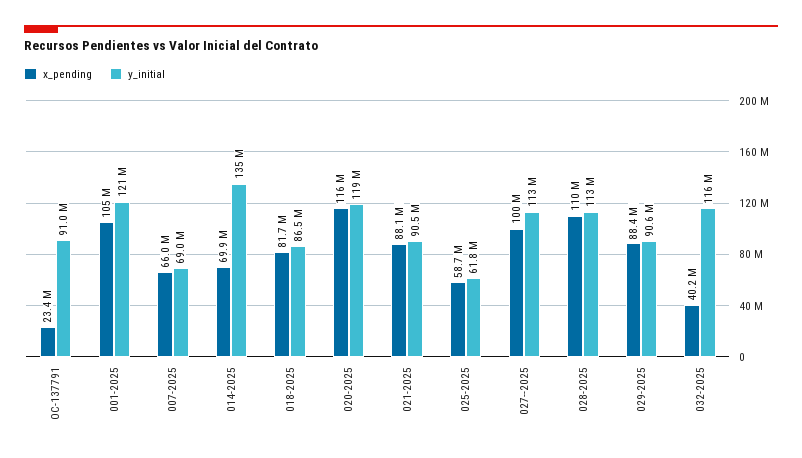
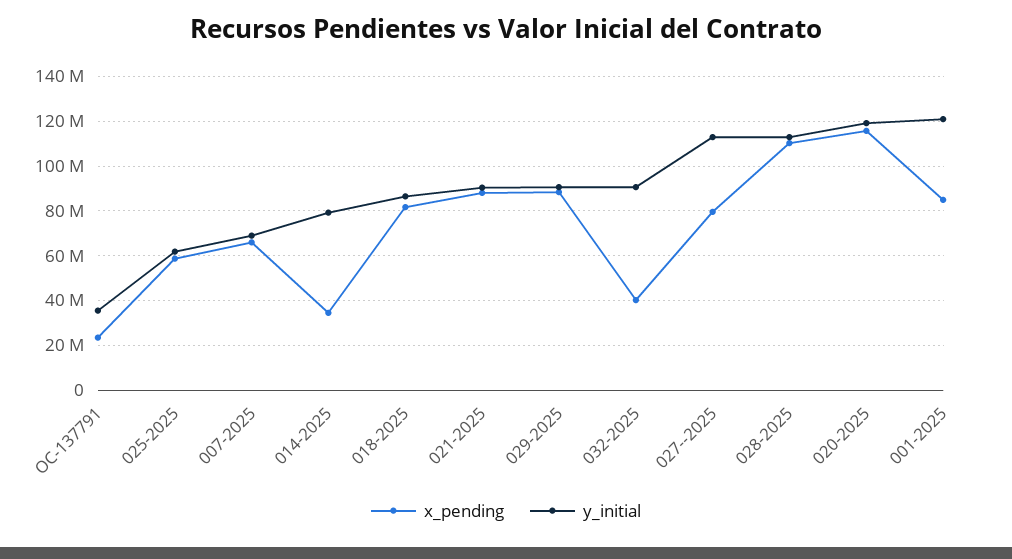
  {
    "x_pending": {
      "OC-137791": 23400000,
-     "001-2025": 105000000,
+     "001-2025": 85000000,
      "007-2025": 66000000,
-     "014-2025": 69900000,
+     "014-2025": 35000000,
      "018-2025": 81700000,
      "020-2025": 116000000,
      "021-2025": 88100000,
      "025-2025": 58700000,
-     "027--2025": 100000000,
+     "027--2025": 80000000,
      "028-2025": 110000000,
      "029-2025": 88400000,
      "032-2025": 40200000
    },
    "y_initial": {
-     "OC-137791": 91000000,
+     "OC-137791": 35000000,
      "001-2025": 121000000,
      "007-2025": 69000000,
-     "014-2025": 135000000,
+     "014-2025": 80000000,
      "018-2025": 86500000,
      "020-2025": 119000000,
      "021-2025": 90500000,
      "025-2025": 61800000,
      "027--2025": 113000000,
      "028-2025": 113000000,
      "029-2025": 90600000,
-     "032-2025": 116000000
+     "032-2025": 90000000
    }
  }

